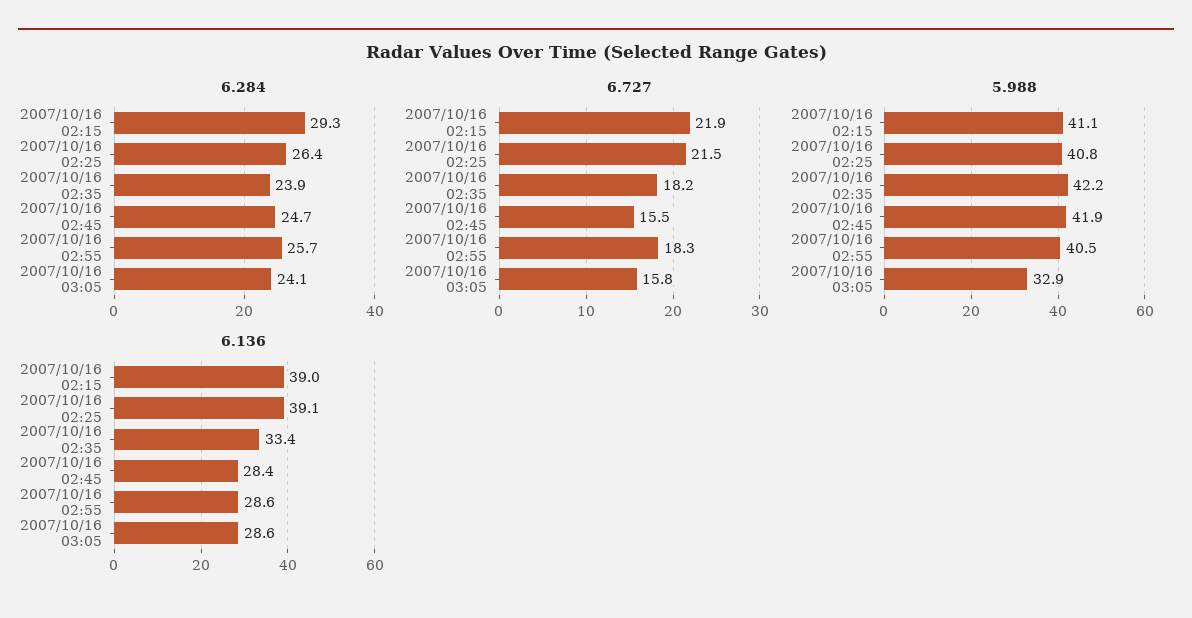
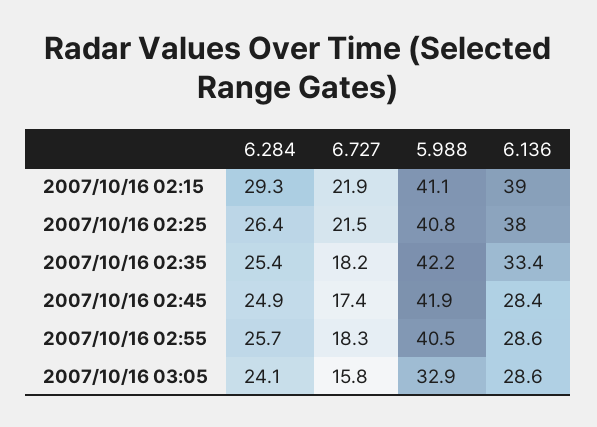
  {
    "6.284": {
      "2007/10/16 02:15": 29.3,
      "2007/10/16 02:25": 26.4,
-     "2007/10/16 02:35": 23.9,
+     "2007/10/16 02:35": 25.4,
-     "2007/10/16 02:45": 24.7,
+     "2007/10/16 02:45": 24.9,
      "2007/10/16 02:55": 25.7,
      "2007/10/16 03:05": 24.1
    },
    "6.727": {
      "2007/10/16 02:15": 21.9,
      "2007/10/16 02:25": 21.5,
      "2007/10/16 02:35": 18.2,
-     "2007/10/16 02:45": 15.5,
+     "2007/10/16 02:45": 17.4,
      "2007/10/16 02:55": 18.3,
      "2007/10/16 03:05": 15.8
    },
    "5.988": {
      "2007/10/16 02:15": 41.1,
      "2007/10/16 02:25": 40.8,
      "2007/10/16 02:35": 42.2,
      "2007/10/16 02:45": 41.9,
      "2007/10/16 02:55": 40.5,
      "2007/10/16 03:05": 32.9
    },
    "6.136": {
      "2007/10/16 02:15": 39,
-     "2007/10/16 02:25": 39.1,
+     "2007/10/16 02:25": 38,
      "2007/10/16 02:35": 33.4,
      "2007/10/16 02:45": 28.4,
      "2007/10/16 02:55": 28.6,
      "2007/10/16 03:05": 28.6
    }
  }

